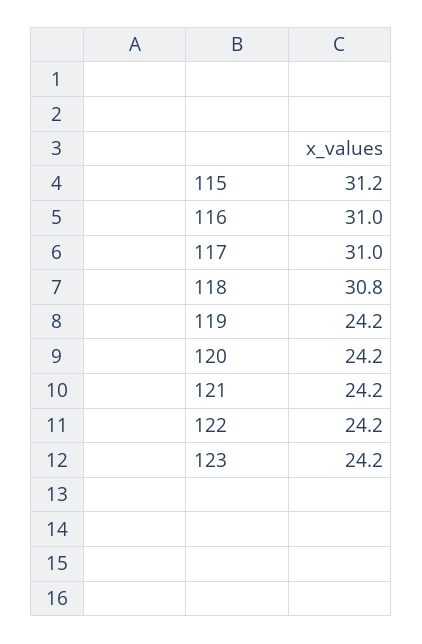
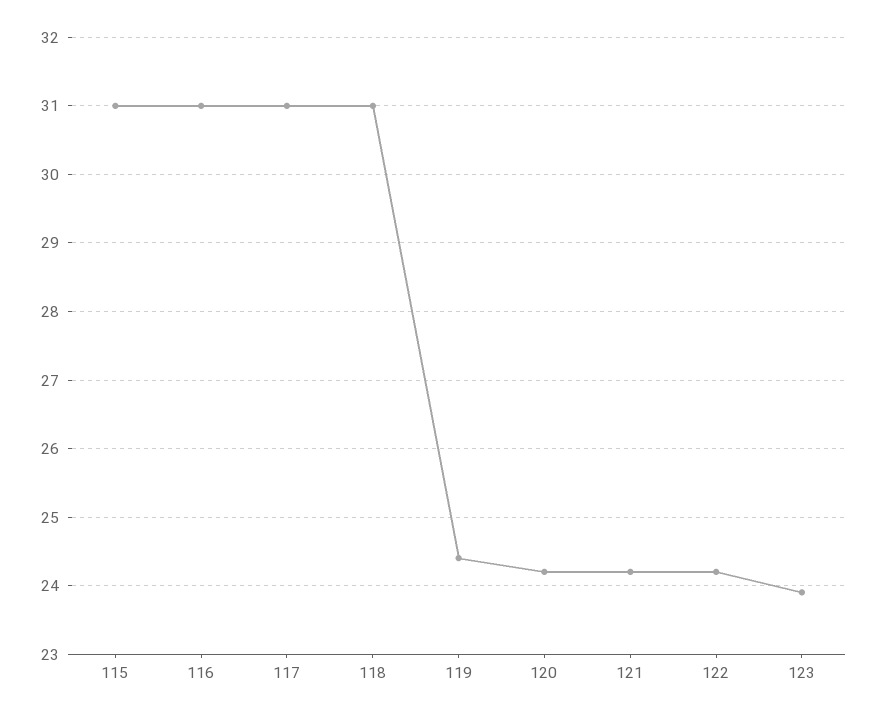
  {
-   "115": 31.2,
+   "115": 31,
    "116": 31,
    "117": 31,
-   "118": 30.8,
+   "118": 31,
-   "119": 24.2,
+   "119": 24.4,
    "120": 24.2,
    "121": 24.2,
    "122": 24.2,
-   "123": 24.2
+   "123": 23.9
  }

